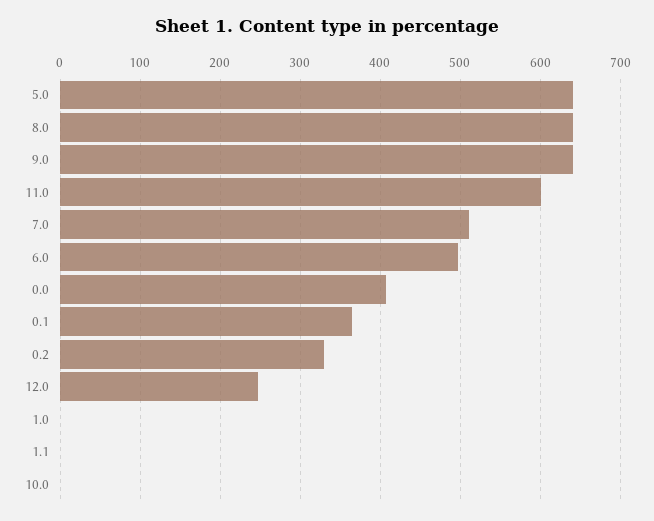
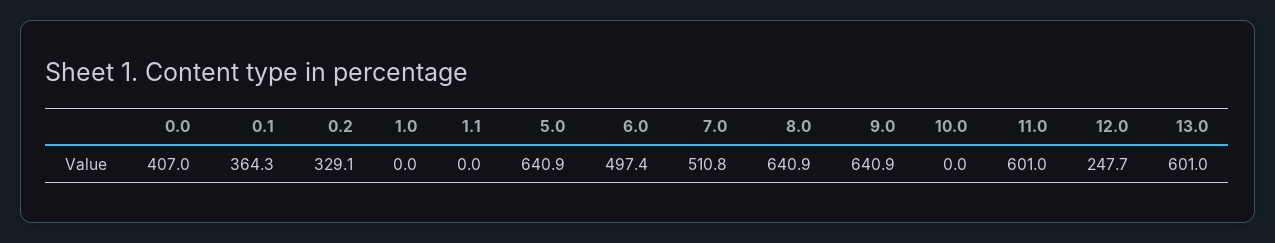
  {
    "5.0": 640.9,
    "8.0": 640.9,
    "9.0": 640.9,
    "11.0": 601,
    "7.0": 510.8,
    "6.0": 497.4,
    "0.0": 407,
    "0.1": 364.3,
    "0.2": 329.1,
    "12.0": 247.7,
    "1.0": 0,
    "1.1": 0,
-   "10.0": 0
+   "10.0": 0,
+   "13.0": 601
  }

